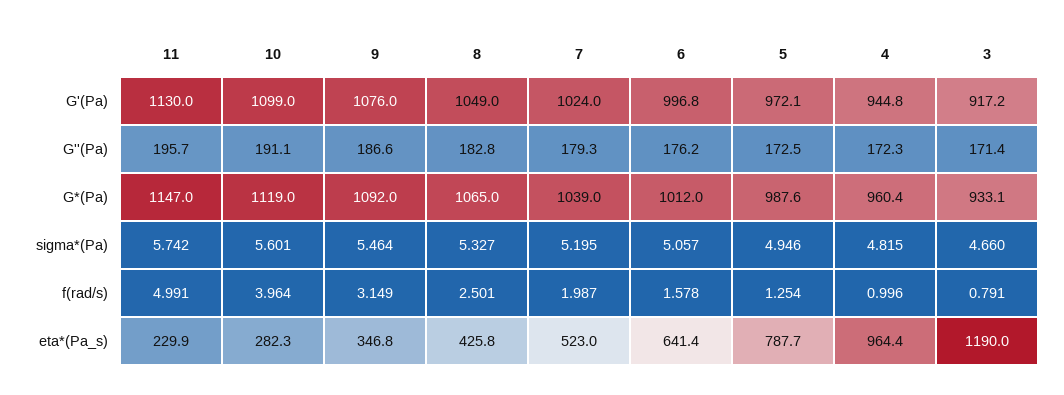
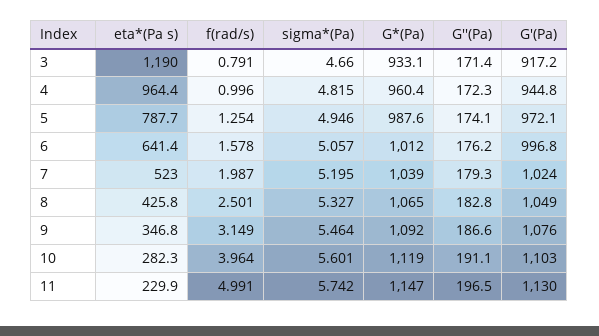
  {
    "11": {
      "G'(Pa)": 1130,
-     "G''(Pa)": 195.7,
+     "G''(Pa)": 196.5,
      "G*(Pa)": 1147,
      "sigma*(Pa)": 5.742,
      "f(rad/s)": 4.991,
      "eta*(Pa_s)": 229.9
    },
    "10": {
-     "G'(Pa)": 1099,
+     "G'(Pa)": 1103,
      "G''(Pa)": 191.1,
      "G*(Pa)": 1119,
      "sigma*(Pa)": 5.601,
      "f(rad/s)": 3.964,
      "eta*(Pa_s)": 282.3
    },
    "9": {
      "G'(Pa)": 1076,
      "G''(Pa)": 186.6,
      "G*(Pa)": 1092,
      "sigma*(Pa)": 5.464,
      "f(rad/s)": 3.149,
      "eta*(Pa_s)": 346.8
    },
    "8": {
      "G'(Pa)": 1049,
      "G''(Pa)": 182.8,
      "G*(Pa)": 1065,
      "sigma*(Pa)": 5.327,
      "f(rad/s)": 2.501,
      "eta*(Pa_s)": 425.8
    },
    "7": {
      "G'(Pa)": 1024,
      "G''(Pa)": 179.3,
      "G*(Pa)": 1039,
      "sigma*(Pa)": 5.195,
      "f(rad/s)": 1.987,
      "eta*(Pa_s)": 523
    },
    "6": {
      "G'(Pa)": 996.8,
      "G''(Pa)": 176.2,
      "G*(Pa)": 1012,
      "sigma*(Pa)": 5.057,
      "f(rad/s)": 1.578,
      "eta*(Pa_s)": 641.4
    },
    "5": {
      "G'(Pa)": 972.1,
-     "G''(Pa)": 172.5,
+     "G''(Pa)": 174.1,
      "G*(Pa)": 987.6,
      "sigma*(Pa)": 4.946,
      "f(rad/s)": 1.254,
      "eta*(Pa_s)": 787.7
    },
    "4": {
      "G'(Pa)": 944.8,
      "G''(Pa)": 172.3,
      "G*(Pa)": 960.4,
      "sigma*(Pa)": 4.815,
      "f(rad/s)": 0.996,
      "eta*(Pa_s)": 964.4
    },
    "3": {
      "G'(Pa)": 917.2,
      "G''(Pa)": 171.4,
      "G*(Pa)": 933.1,
      "sigma*(Pa)": 4.66,
      "f(rad/s)": 0.791,
      "eta*(Pa_s)": 1190
    }
  }

